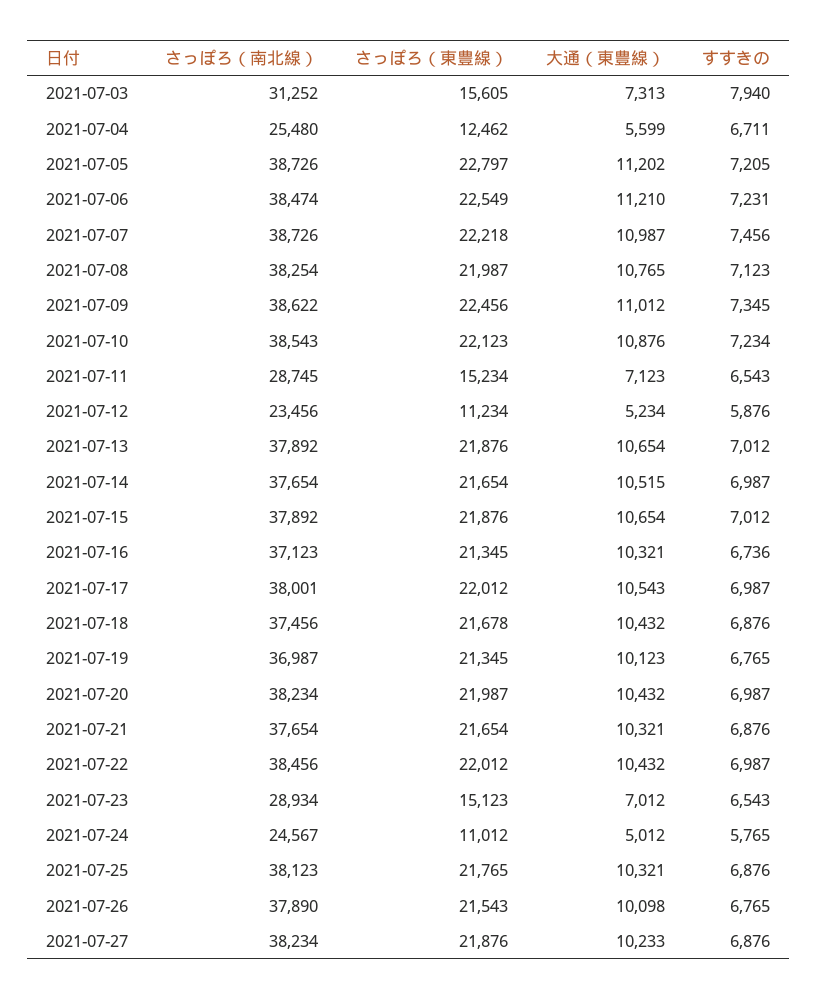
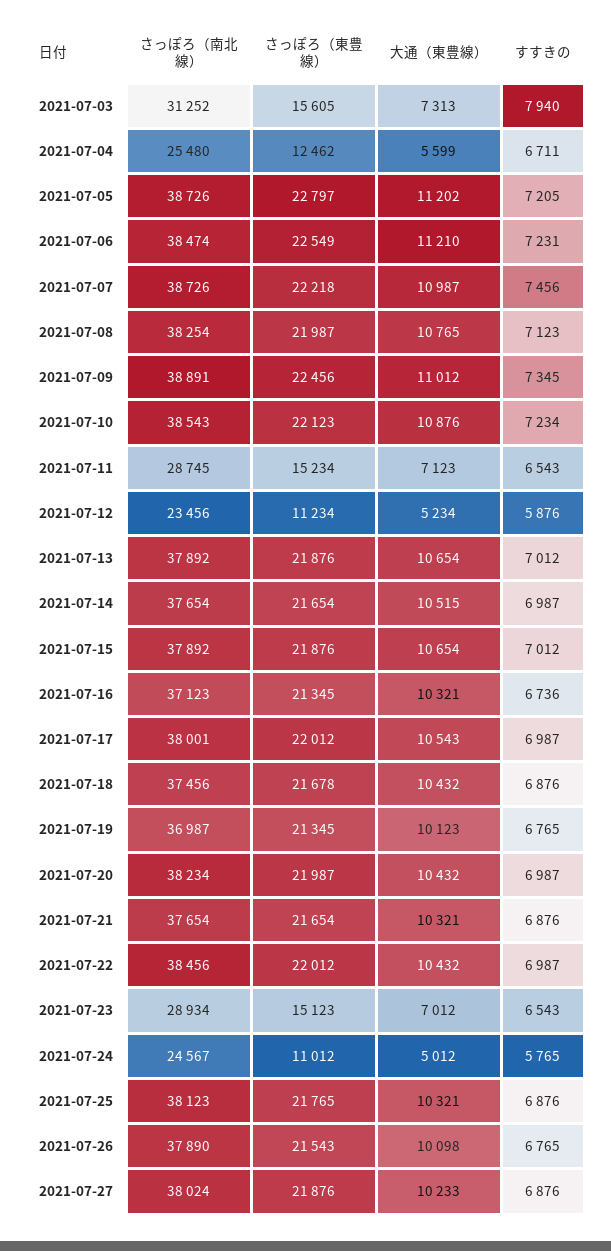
  {
    "さっぽろ（南北線）": {
      "2021-07-03": 31252,
      "2021-07-04": 25480,
      "2021-07-05": 38726,
      "2021-07-06": 38474,
      "2021-07-07": 38726,
      "2021-07-08": 38254,
-     "2021-07-09": 38622,
+     "2021-07-09": 38891,
      "2021-07-10": 38543,
      "2021-07-11": 28745,
      "2021-07-12": 23456,
      "2021-07-13": 37892,
      "2021-07-14": 37654,
      "2021-07-15": 37892,
      "2021-07-16": 37123,
      "2021-07-17": 38001,
      "2021-07-18": 37456,
      "2021-07-19": 36987,
      "2021-07-20": 38234,
      "2021-07-21": 37654,
      "2021-07-22": 38456,
      "2021-07-23": 28934,
      "2021-07-24": 24567,
      "2021-07-25": 38123,
      "2021-07-26": 37890,
-     "2021-07-27": 38234
+     "2021-07-27": 38024
    },
    "さっぽろ（東豊線）": {
      "2021-07-03": 15605,
      "2021-07-04": 12462,
      "2021-07-05": 22797,
      "2021-07-06": 22549,
      "2021-07-07": 22218,
      "2021-07-08": 21987,
      "2021-07-09": 22456,
      "2021-07-10": 22123,
      "2021-07-11": 15234,
      "2021-07-12": 11234,
      "2021-07-13": 21876,
      "2021-07-14": 21654,
      "2021-07-15": 21876,
      "2021-07-16": 21345,
      "2021-07-17": 22012,
      "2021-07-18": 21678,
      "2021-07-19": 21345,
      "2021-07-20": 21987,
      "2021-07-21": 21654,
      "2021-07-22": 22012,
      "2021-07-23": 15123,
      "2021-07-24": 11012,
      "2021-07-25": 21765,
      "2021-07-26": 21543,
      "2021-07-27": 21876
    },
    "大通（東豊線）": {
      "2021-07-03": 7313,
      "2021-07-04": 5599,
      "2021-07-05": 11202,
      "2021-07-06": 11210,
      "2021-07-07": 10987,
      "2021-07-08": 10765,
      "2021-07-09": 11012,
      "2021-07-10": 10876,
      "2021-07-11": 7123,
      "2021-07-12": 5234,
      "2021-07-13": 10654,
      "2021-07-14": 10515,
      "2021-07-15": 10654,
      "2021-07-16": 10321,
      "2021-07-17": 10543,
      "2021-07-18": 10432,
      "2021-07-19": 10123,
      "2021-07-20": 10432,
      "2021-07-21": 10321,
      "2021-07-22": 10432,
      "2021-07-23": 7012,
      "2021-07-24": 5012,
      "2021-07-25": 10321,
      "2021-07-26": 10098,
      "2021-07-27": 10233
    },
    "すすきの": {
      "2021-07-03": 7940,
      "2021-07-04": 6711,
      "2021-07-05": 7205,
      "2021-07-06": 7231,
      "2021-07-07": 7456,
      "2021-07-08": 7123,
      "2021-07-09": 7345,
      "2021-07-10": 7234,
      "2021-07-11": 6543,
      "2021-07-12": 5876,
      "2021-07-13": 7012,
      "2021-07-14": 6987,
      "2021-07-15": 7012,
      "2021-07-16": 6736,
      "2021-07-17": 6987,
      "2021-07-18": 6876,
      "2021-07-19": 6765,
      "2021-07-20": 6987,
      "2021-07-21": 6876,
      "2021-07-22": 6987,
      "2021-07-23": 6543,
      "2021-07-24": 5765,
      "2021-07-25": 6876,
      "2021-07-26": 6765,
      "2021-07-27": 6876
    }
  }

